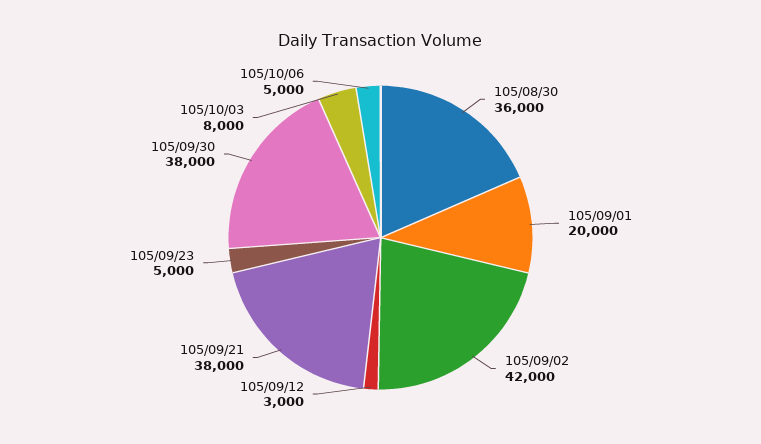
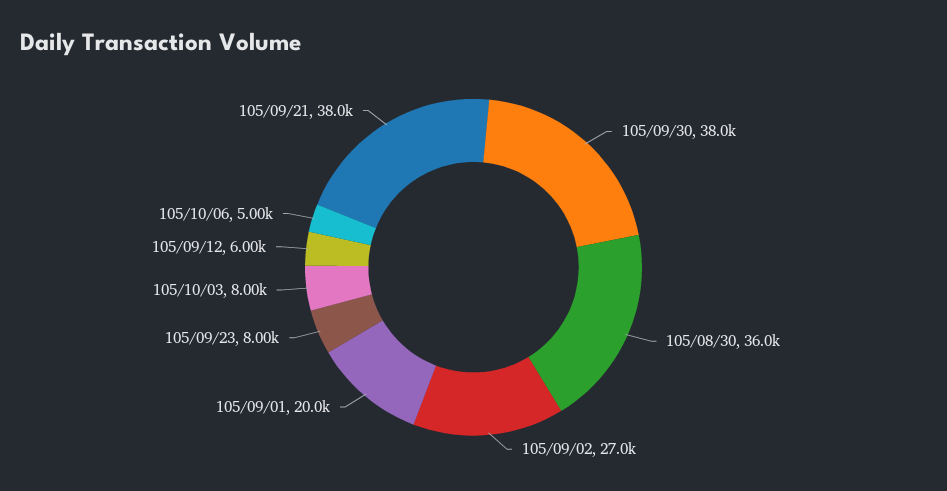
  {
    "105/08/30": 36000,
    "105/09/01": 20000,
-   "105/09/02": 42000,
+   "105/09/02": 27000,
-   "105/09/12": 3000,
+   "105/09/12": 6000,
    "105/09/21": 38000,
-   "105/09/23": 5000,
+   "105/09/23": 8000,
    "105/09/30": 38000,
    "105/10/03": 8000,
    "105/10/06": 5000
  }

